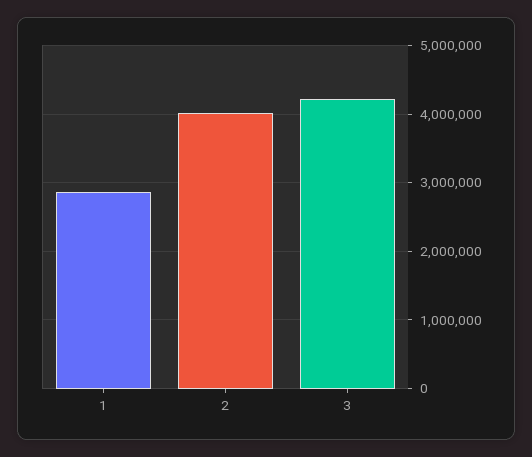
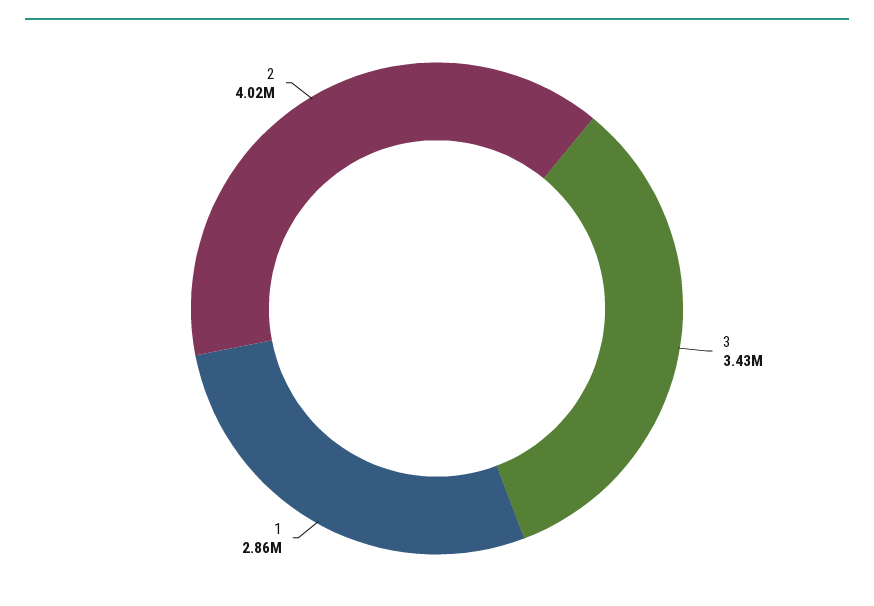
  {
    "1": 2860000,
    "2": 4020000,
-   "3": 4200000
+   "3": 3430000
  }

